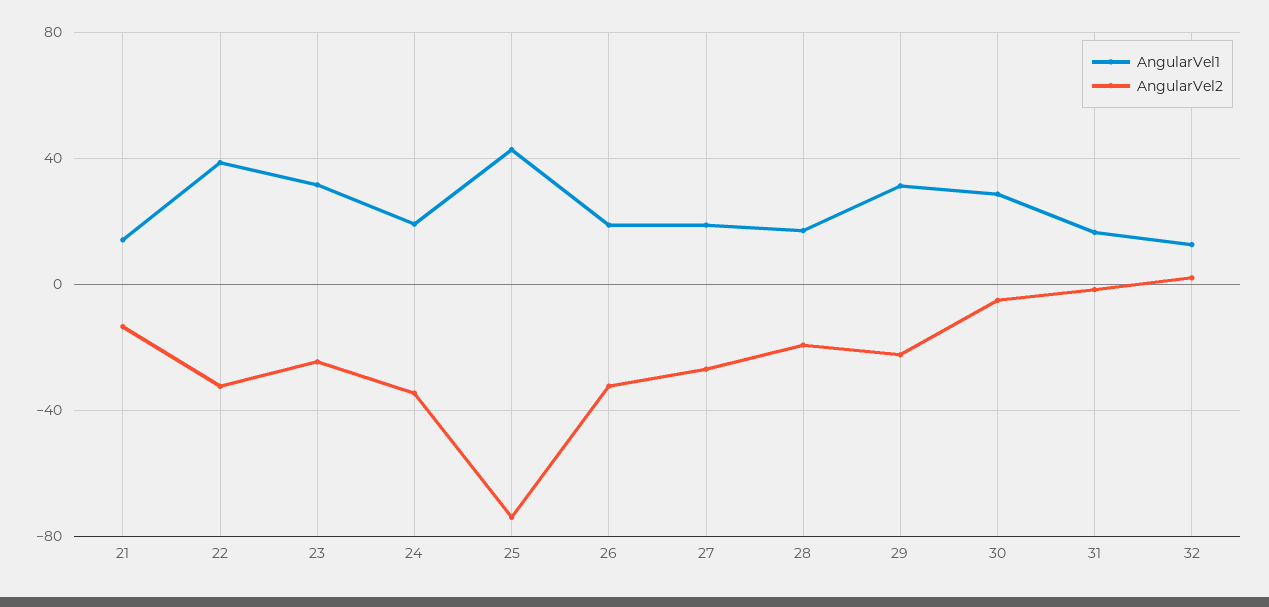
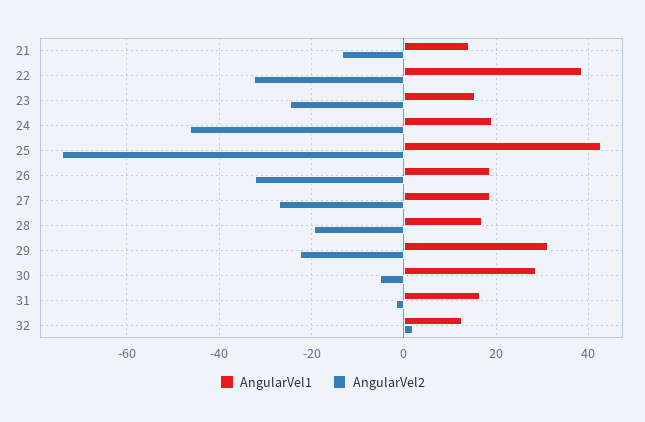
  {
    "AngularVel1": {
      "21": 14,
      "22": 38,
-     "23": 30,
+     "23": 16,
      "24": 20,
      "25": 42,
      "26": 18,
      "27": 18,
      "28": 16,
      "29": 32,
      "30": 28,
      "31": 16,
      "32": 12
    },
    "AngularVel2": {
      "21": -14,
      "22": -32,
      "23": -24,
-     "24": -35,
+     "24": -46,
      "25": -74,
      "26": -32,
      "27": -28,
      "28": -20,
      "29": -22,
      "30": -6,
      "31": -2,
      "32": 2
    }
  }

